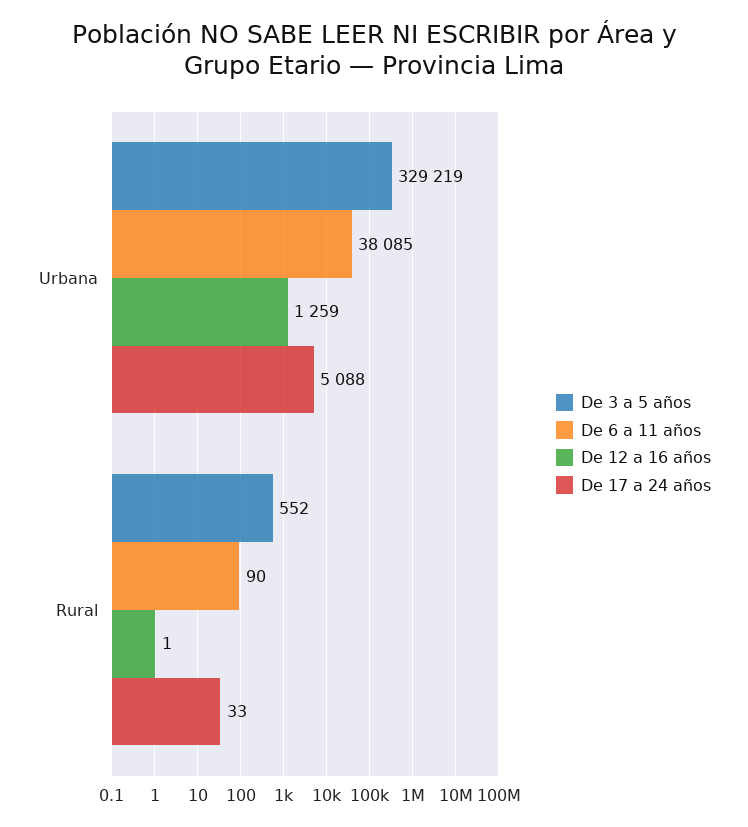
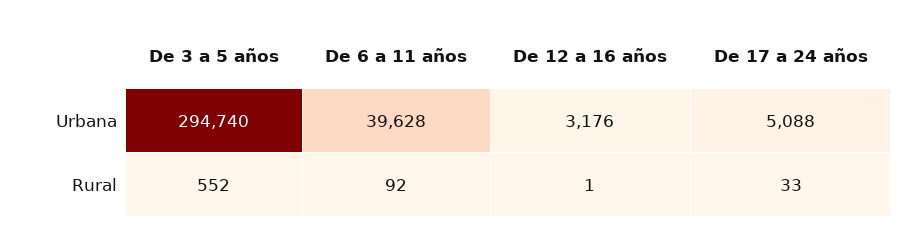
  {
    "De 3 a 5 años": {
-     "Urbana": 329219,
+     "Urbana": 294740,
      "Rural": 552
    },
    "De 6 a 11 años": {
-     "Urbana": 38085,
+     "Urbana": 39628,
-     "Rural": 90
+     "Rural": 92
    },
    "De 12 a 16 años": {
-     "Urbana": 1259,
+     "Urbana": 3176,
      "Rural": 1
    },
    "De 17 a 24 años": {
      "Urbana": 5088,
      "Rural": 33
    }
  }

